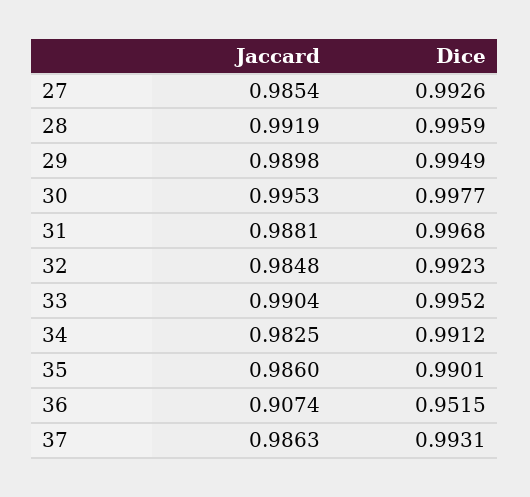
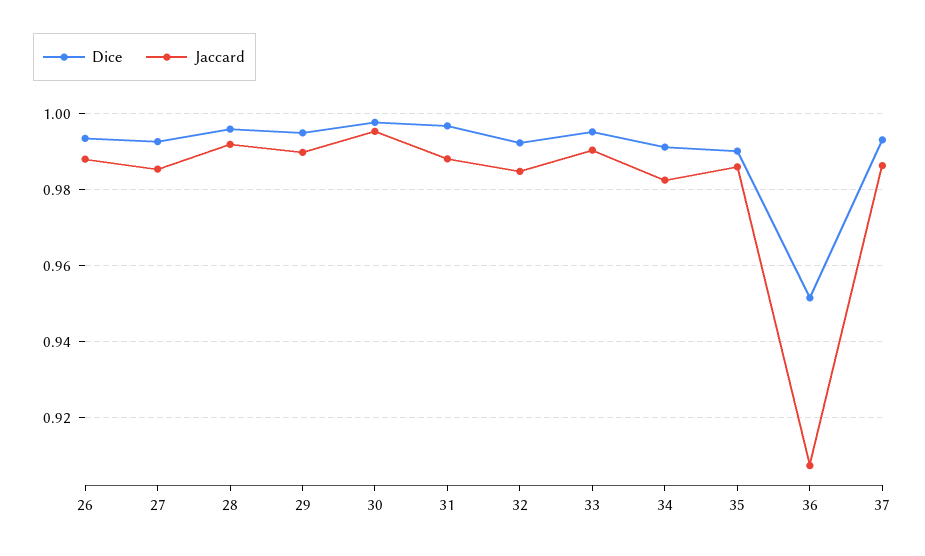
  {
    "Jaccard": {
      "27": 0.9854,
      "28": 0.9919,
      "29": 0.9898,
      "30": 0.9953,
      "31": 0.9881,
      "32": 0.9848,
      "33": 0.9904,
      "34": 0.9825,
      "35": 0.986,
      "36": 0.9074,
-     "37": 0.9863
+     "37": 0.9863,
+     "26": 0.988
    },
    "Dice": {
      "27": 0.9926,
      "28": 0.9959,
      "29": 0.9949,
      "30": 0.9977,
      "31": 0.9968,
      "32": 0.9923,
      "33": 0.9952,
      "34": 0.9912,
      "35": 0.9901,
      "36": 0.9515,
-     "37": 0.9931
+     "37": 0.9931,
+     "26": 0.994
    }
  }

